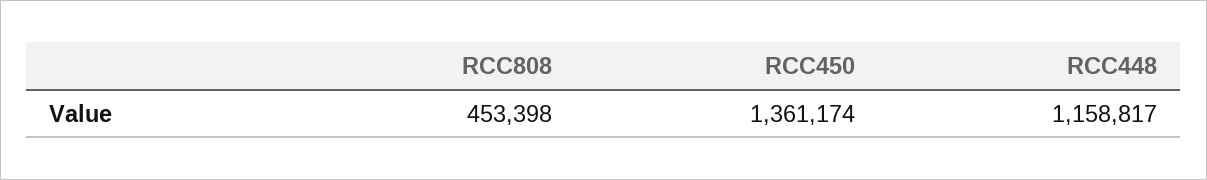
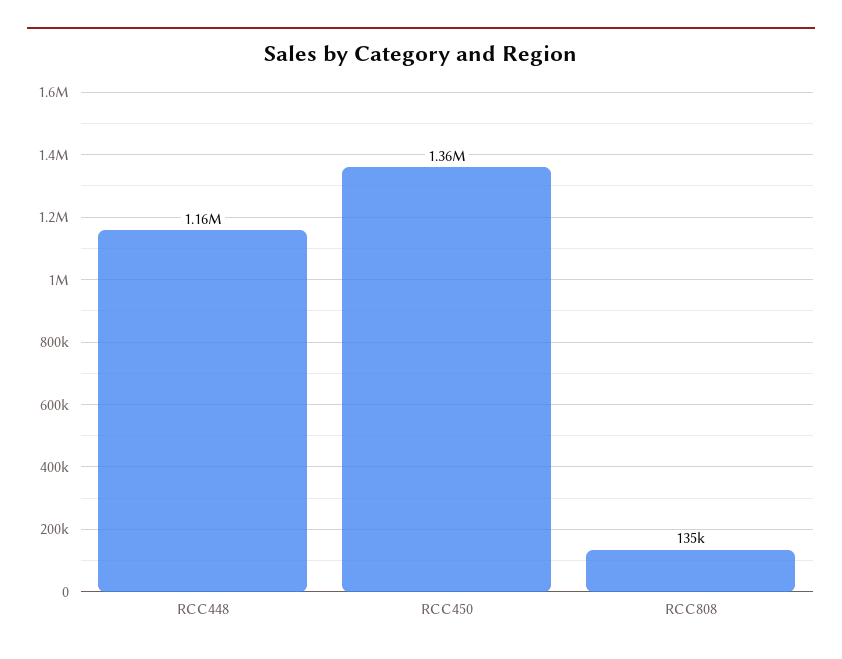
  {
-   "RCC808": 453398,
+   "RCC808": 135000,
    "RCC450": 1361174,
    "RCC448": 1158817
  }

